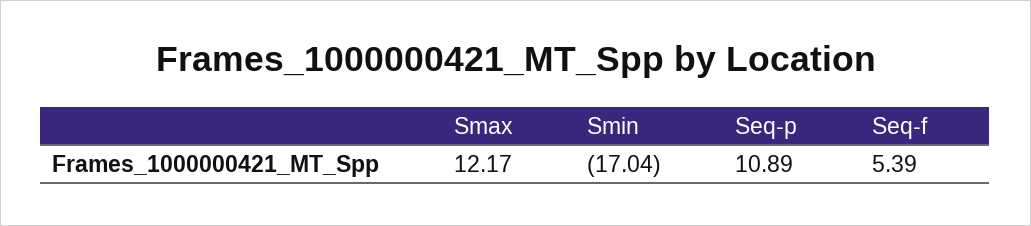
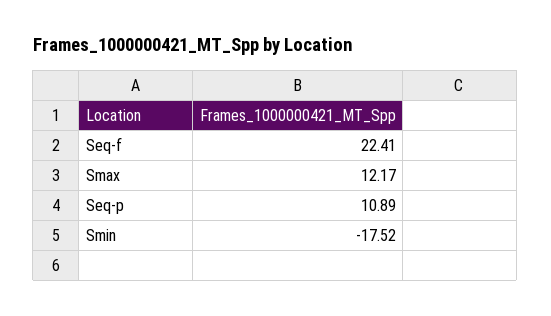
  {
    "Smax": 12.17,
-   "Smin": -17.04,
+   "Smin": -17.52,
    "Seq-p": 10.89,
-   "Seq-f": 5.39
+   "Seq-f": 22.41
  }

